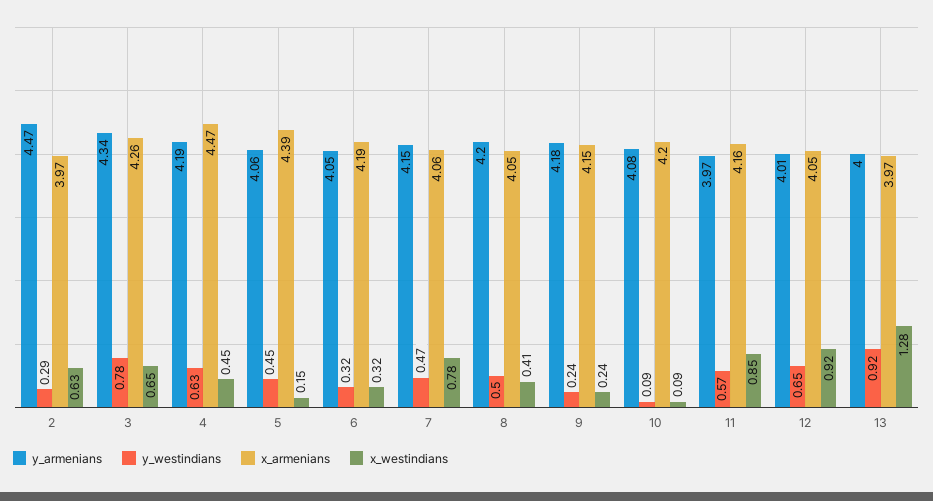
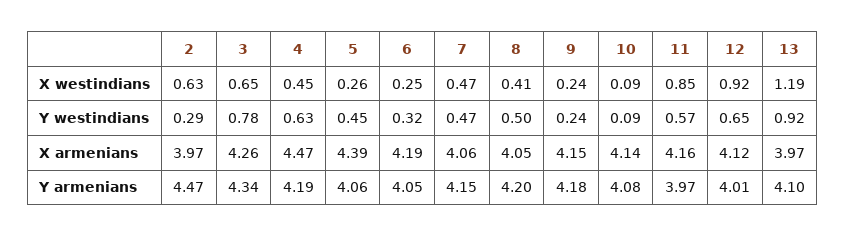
  {
    "y_armenians": {
      "2": 4.47,
      "3": 4.34,
      "4": 4.19,
      "5": 4.06,
      "6": 4.05,
      "7": 4.15,
      "8": 4.2,
      "9": 4.18,
      "10": 4.08,
      "11": 3.97,
      "12": 4.01,
-     "13": 4
+     "13": 4.1
    },
    "y_westindians": {
      "2": 0.29,
      "3": 0.78,
      "4": 0.63,
      "5": 0.45,
      "6": 0.32,
      "7": 0.47,
      "8": 0.5,
      "9": 0.24,
      "10": 0.09,
      "11": 0.57,
      "12": 0.65,
      "13": 0.92
    },
    "x_armenians": {
      "2": 3.97,
      "3": 4.26,
      "4": 4.47,
      "5": 4.39,
      "6": 4.19,
      "7": 4.06,
      "8": 4.05,
      "9": 4.15,
-     "10": 4.2,
+     "10": 4.14,
      "11": 4.16,
-     "12": 4.05,
+     "12": 4.12,
      "13": 3.97
    },
    "x_westindians": {
      "2": 0.63,
      "3": 0.65,
      "4": 0.45,
-     "5": 0.15,
+     "5": 0.26,
-     "6": 0.32,
+     "6": 0.25,
-     "7": 0.78,
+     "7": 0.47,
      "8": 0.41,
      "9": 0.24,
      "10": 0.09,
      "11": 0.85,
      "12": 0.92,
-     "13": 1.28
+     "13": 1.19
    }
  }

